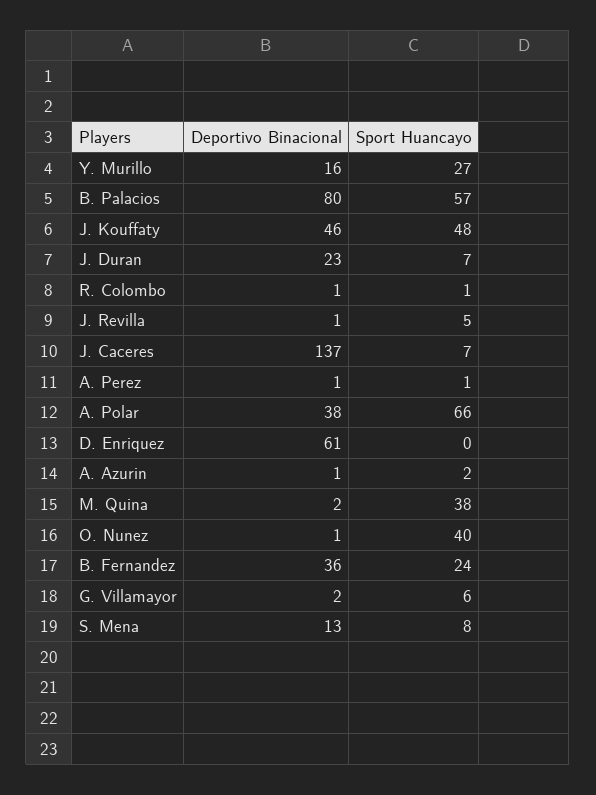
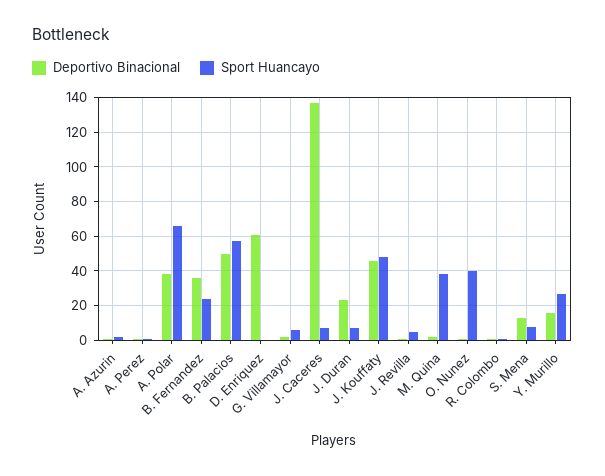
  {
    "Deportivo Binacional": {
      "Y. Murillo": 16,
-     "B. Palacios": 80,
+     "B. Palacios": 50,
      "J. Kouffaty": 46,
      "J. Duran": 23,
      "R. Colombo": 1,
      "J. Revilla": 1,
      "J. Caceres": 137,
      "A. Perez": 1,
      "A. Polar": 38,
      "D. Enriquez": 61,
      "A. Azurin": 1,
      "M. Quina": 2,
      "O. Nunez": 1,
      "B. Fernandez": 36,
      "G. Villamayor": 2,
      "S. Mena": 13
    },
    "Sport Huancayo": {
      "Y. Murillo": 27,
      "B. Palacios": 57,
      "J. Kouffaty": 48,
      "J. Duran": 7,
      "R. Colombo": 1,
      "J. Revilla": 5,
      "J. Caceres": 7,
      "A. Perez": 1,
      "A. Polar": 66,
      "D. Enriquez": 0,
      "A. Azurin": 2,
      "M. Quina": 38,
      "O. Nunez": 40,
      "B. Fernandez": 24,
      "G. Villamayor": 6,
      "S. Mena": 8
    }
  }

